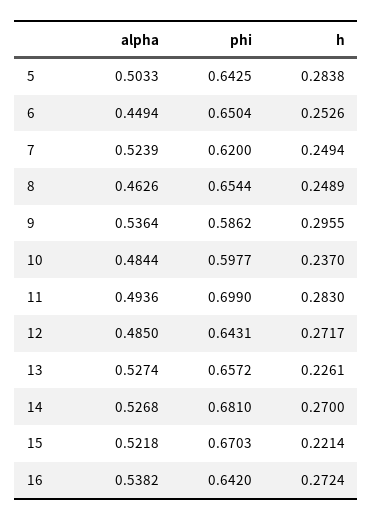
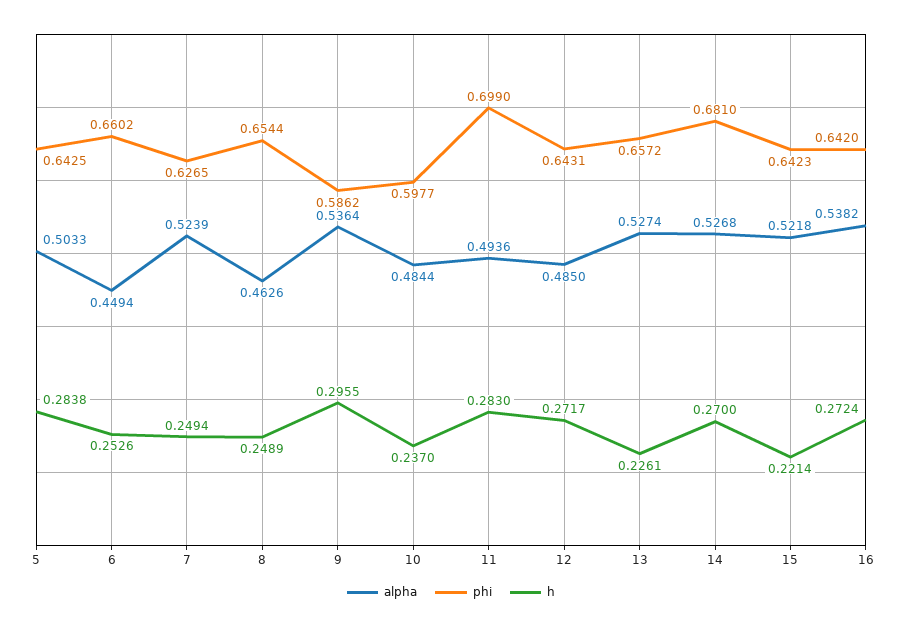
  {
    "alpha": {
      "5": 0.5033,
      "6": 0.4494,
      "7": 0.5239,
      "8": 0.4626,
      "9": 0.5364,
      "10": 0.4844,
      "11": 0.4936,
      "12": 0.485,
      "13": 0.5274,
      "14": 0.5268,
      "15": 0.5218,
      "16": 0.5382
    },
    "phi": {
      "5": 0.6425,
-     "6": 0.6504,
+     "6": 0.6602,
-     "7": 0.62,
+     "7": 0.6265,
      "8": 0.6544,
      "9": 0.5862,
      "10": 0.5977,
      "11": 0.699,
      "12": 0.6431,
      "13": 0.6572,
      "14": 0.681,
-     "15": 0.6703,
+     "15": 0.6423,
      "16": 0.642
    },
    "h": {
      "5": 0.2838,
      "6": 0.2526,
      "7": 0.2494,
      "8": 0.2489,
      "9": 0.2955,
      "10": 0.237,
      "11": 0.283,
      "12": 0.2717,
      "13": 0.2261,
      "14": 0.27,
      "15": 0.2214,
      "16": 0.2724
    }
  }

